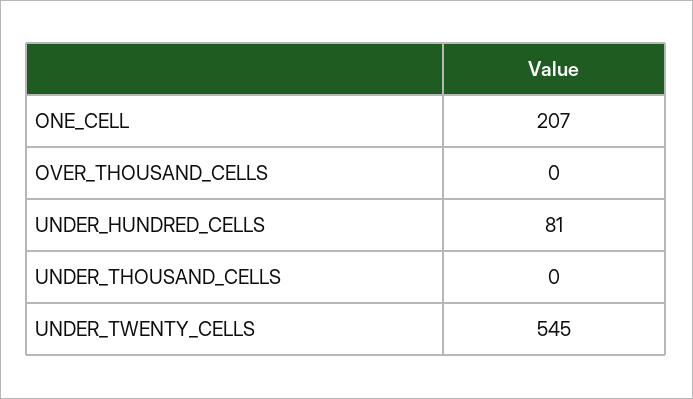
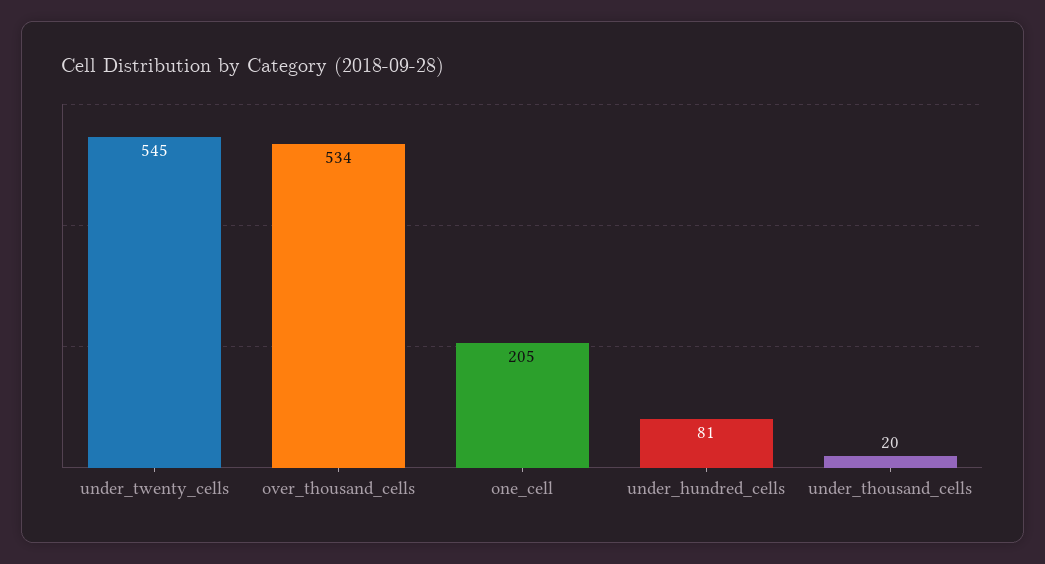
  {
-   "ONE_CELL": 207,
+   "ONE_CELL": 205,
-   "OVER_THOUSAND_CELLS": 0,
+   "OVER_THOUSAND_CELLS": 534,
    "UNDER_HUNDRED_CELLS": 81,
-   "UNDER_THOUSAND_CELLS": 0,
+   "UNDER_THOUSAND_CELLS": 20,
    "UNDER_TWENTY_CELLS": 545
  }

